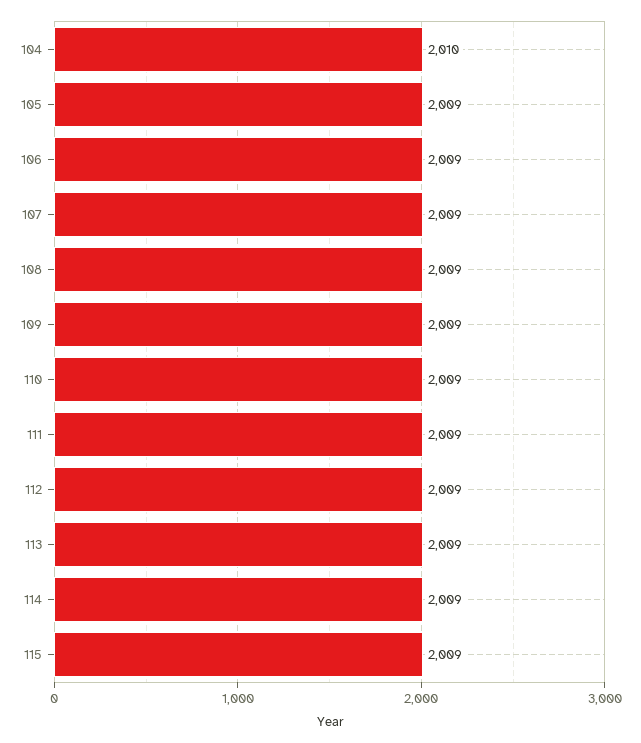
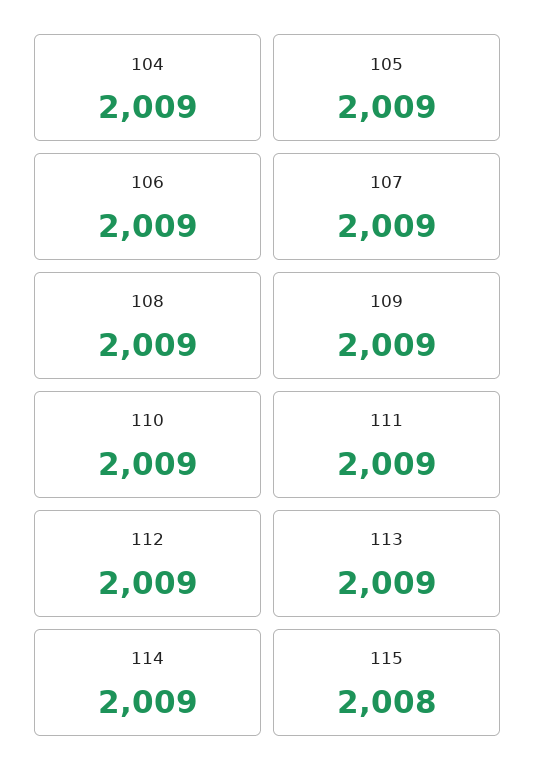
  {
-   "104": 2010,
+   "104": 2009,
    "105": 2009,
    "106": 2009,
    "107": 2009,
    "108": 2009,
    "109": 2009,
    "110": 2009,
    "111": 2009,
    "112": 2009,
    "113": 2009,
    "114": 2009,
-   "115": 2009
+   "115": 2008
  }

